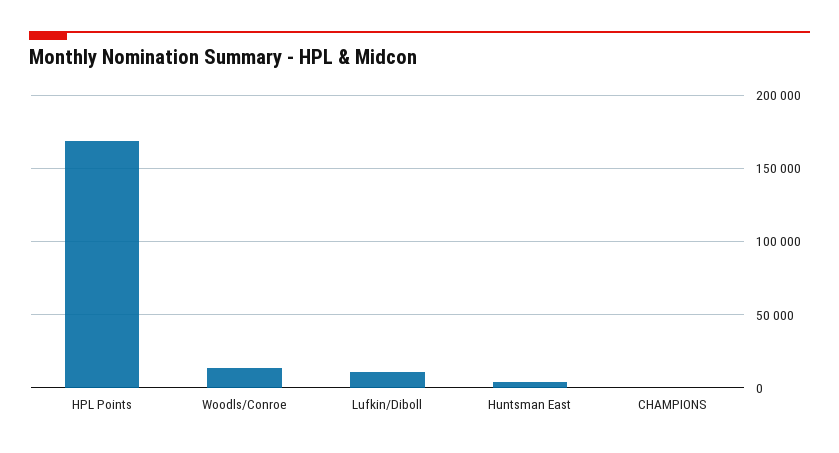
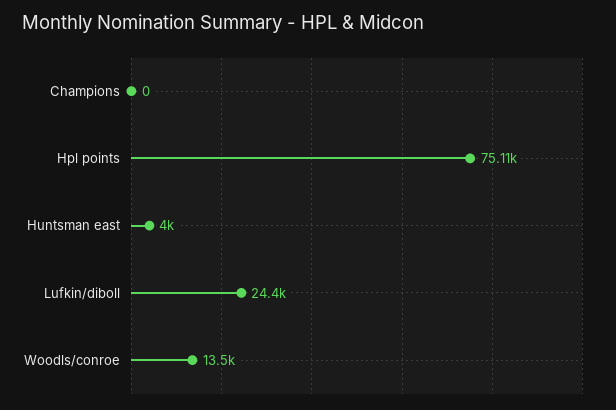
  {
-   "HPL Points": 170000,
+   "HPL Points": 75110,
    "Woodls/Conroe": 13500,
-   "Lufkin/Diboll": 10000,
+   "Lufkin/Diboll": 24400,
    "Huntsman East": 4000,
    "CHAMPIONS": 0
  }

